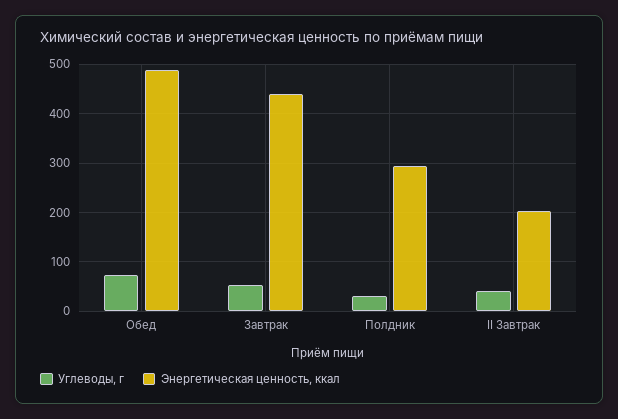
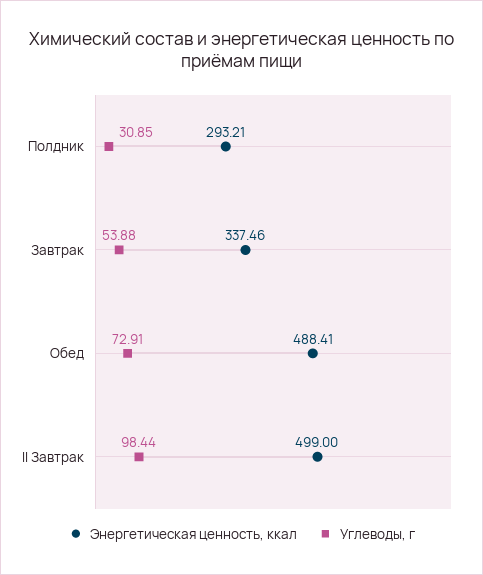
  {
    "Углеводы, г": {
      "Обед": 72.91,
      "Завтрак": 53.88,
      "Полдник": 30.85,
-     "II Завтрак": 40
+     "II Завтрак": 98.44
    },
    "Энергетическая ценность, ккал": {
      "Обед": 488.41,
-     "Завтрак": 440,
+     "Завтрак": 337.46,
      "Полдник": 293.21,
-     "II Завтрак": 200
+     "II Завтрак": 499
    }
  }

